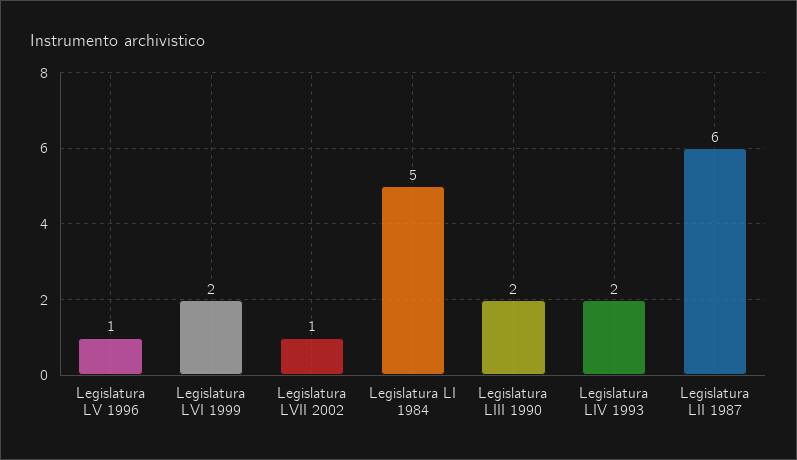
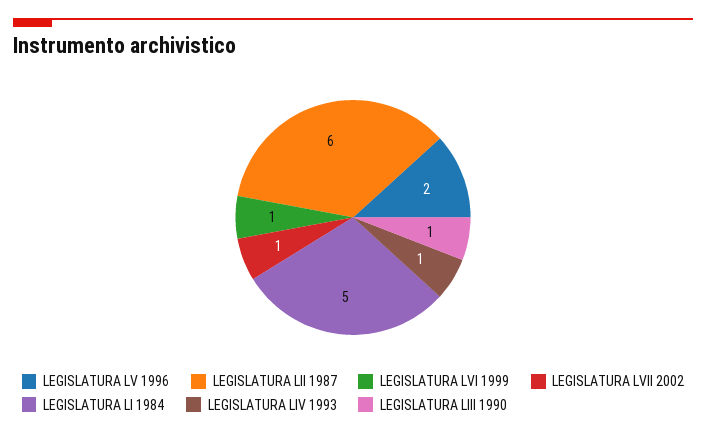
  {
-   "Legislatura LV 1996": 1,
+   "Legislatura LV 1996": 2,
-   "Legislatura LVI 1999": 2,
+   "Legislatura LVI 1999": 1,
    "Legislatura LVII 2002": 1,
    "Legislatura LI 1984": 5,
-   "Legislatura LIII 1990": 2,
+   "Legislatura LIII 1990": 1,
-   "Legislatura LIV 1993": 2,
+   "Legislatura LIV 1993": 1,
    "Legislatura LII 1987": 6
  }

